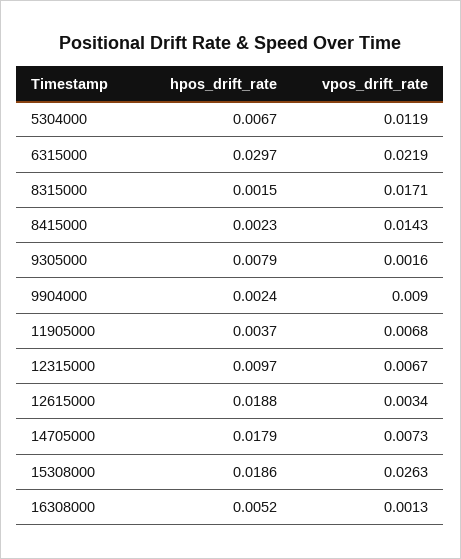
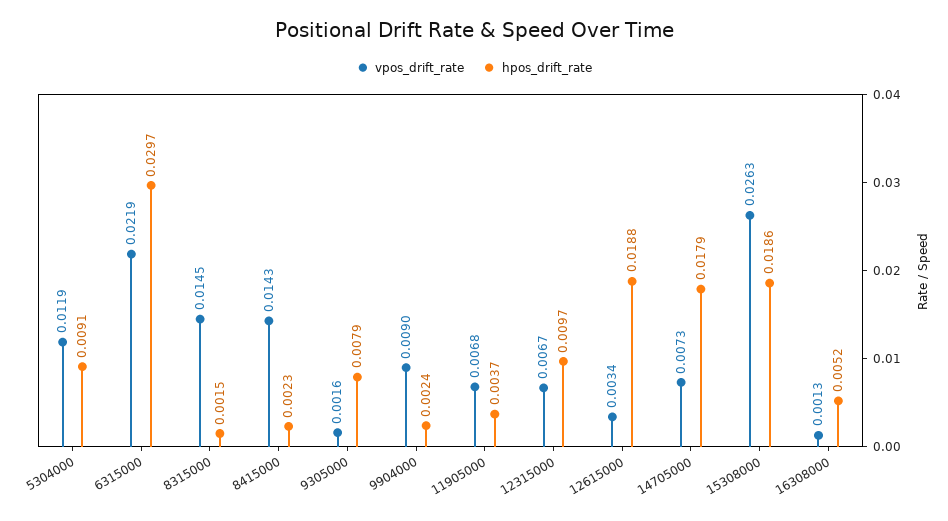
  {
    "hpos_drift_rate": {
-     "5304000": 0.0067,
+     "5304000": 0.0091,
      "6315000": 0.0297,
      "8315000": 0.0015,
      "8415000": 0.0023,
      "9305000": 0.0079,
      "9904000": 0.0024,
      "11905000": 0.0037,
      "12315000": 0.0097,
      "12615000": 0.0188,
      "14705000": 0.0179,
      "15308000": 0.0186,
      "16308000": 0.0052
    },
    "vpos_drift_rate": {
      "5304000": 0.0119,
      "6315000": 0.0219,
-     "8315000": 0.0171,
+     "8315000": 0.0145,
      "8415000": 0.0143,
      "9305000": 0.0016,
      "9904000": 0.009,
      "11905000": 0.0068,
      "12315000": 0.0067,
      "12615000": 0.0034,
      "14705000": 0.0073,
      "15308000": 0.0263,
      "16308000": 0.0013
    }
  }

